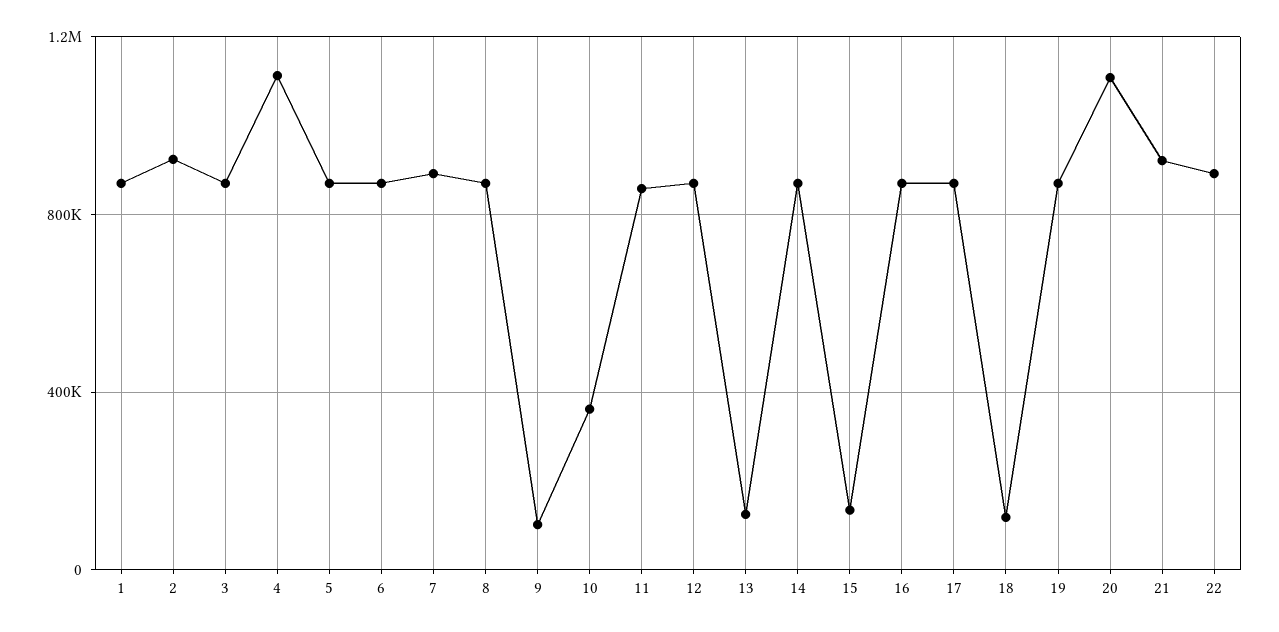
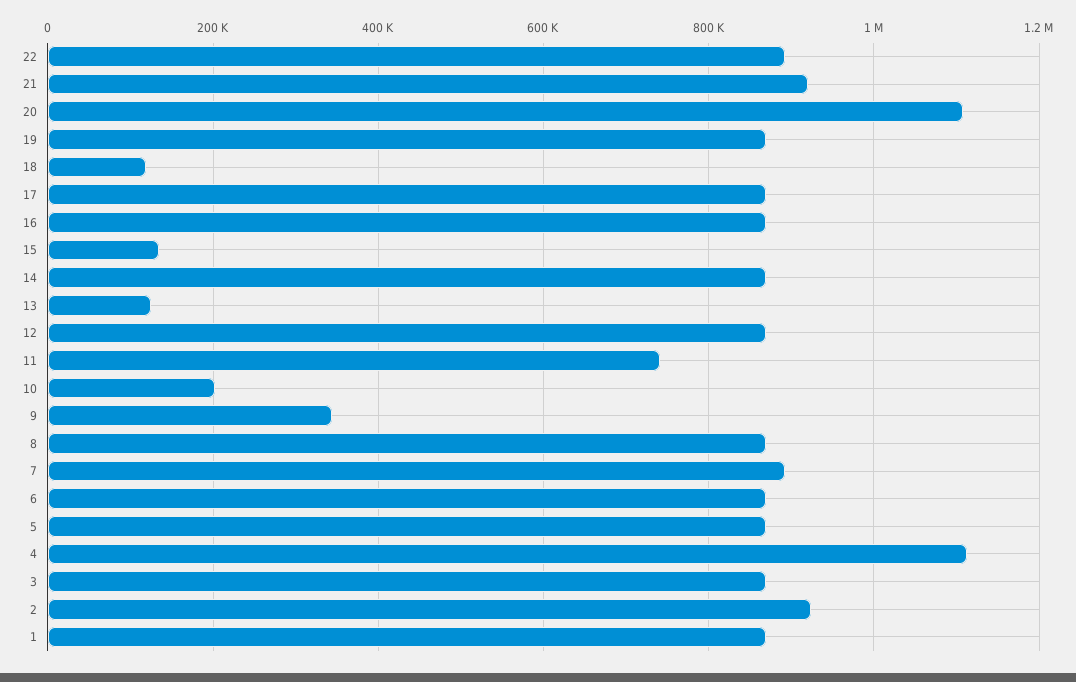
  {
    "1": 860000,
    "2": 920000,
    "3": 860000,
    "4": 1120000,
    "5": 860000,
    "6": 860000,
    "7": 900000,
    "8": 860000,
-   "9": 100000,
+   "9": 340000,
-   "10": 350000,
+   "10": 200000,
-   "11": 850000,
+   "11": 740000,
    "12": 860000,
    "13": 120000,
    "14": 860000,
    "15": 140000,
    "16": 860000,
    "17": 860000,
    "18": 120000,
    "19": 860000,
    "20": 1100000,
    "21": 920000,
    "22": 900000
  }

